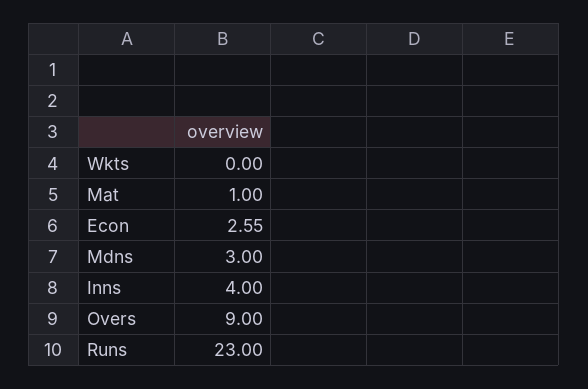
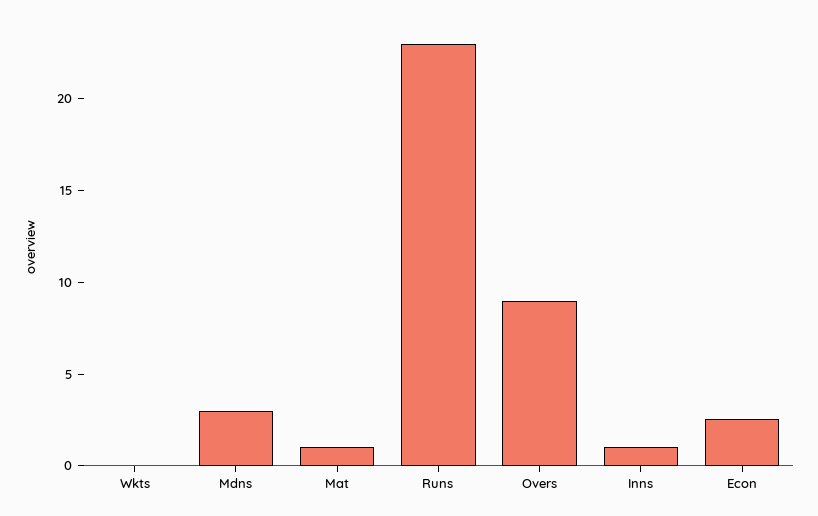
  {
    "Wkts": 0,
    "Mat": 1,
    "Econ": 2.55,
    "Mdns": 3,
-   "Inns": 4,
+   "Inns": 1,
    "Overs": 9,
    "Runs": 23
  }

